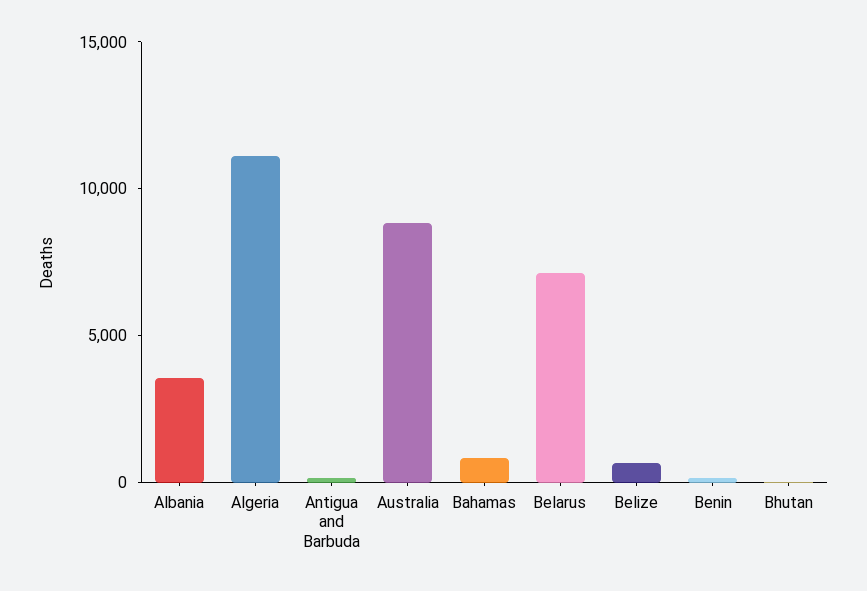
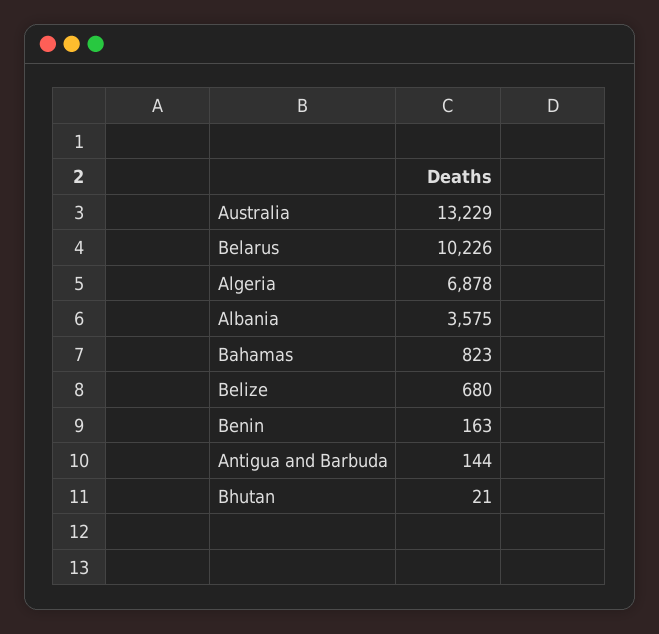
  {
    "Albania": 3575,
-   "Algeria": 11000,
+   "Algeria": 6878,
    "Antigua and Barbuda": 144,
-   "Australia": 9000,
+   "Australia": 13229,
    "Bahamas": 823,
-   "Belarus": 7000,
+   "Belarus": 10226,
    "Belize": 680,
    "Benin": 163,
    "Bhutan": 21
  }

